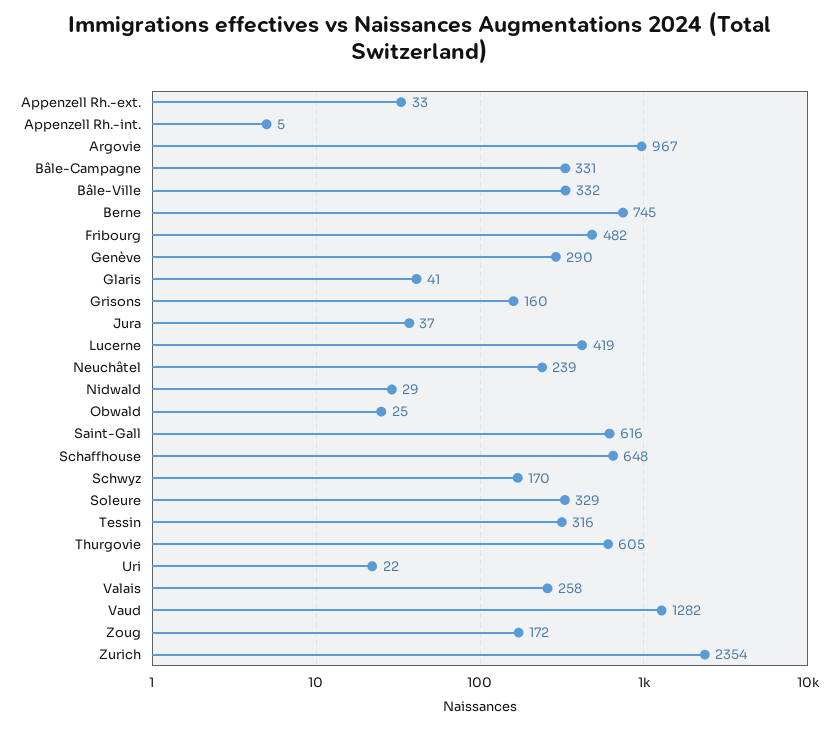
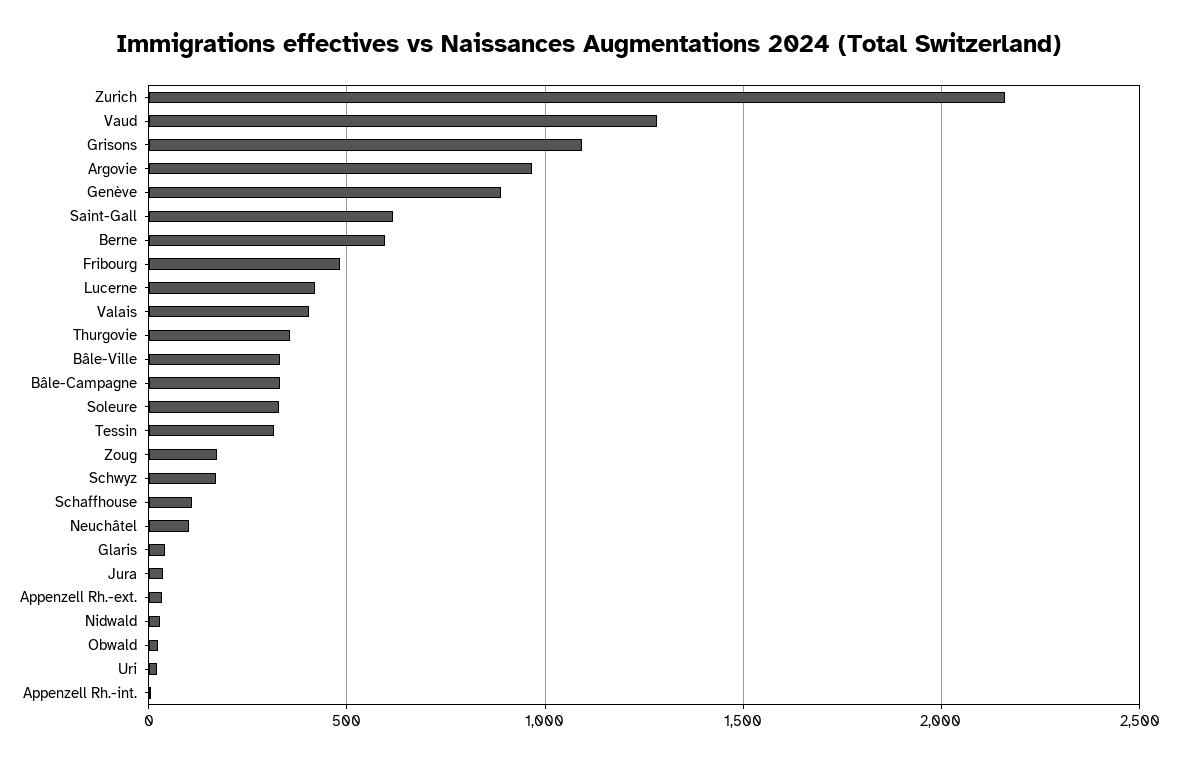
  {
    "Appenzell Rh.-ext.": 33,
    "Appenzell Rh.-int.": 5,
    "Argovie": 967,
    "Bâle-Campagne": 331,
    "Bâle-Ville": 332,
-   "Berne": 745,
+   "Berne": 600,
    "Fribourg": 482,
-   "Genève": 290,
+   "Genève": 900,
    "Glaris": 41,
-   "Grisons": 160,
+   "Grisons": 1100,
    "Jura": 37,
    "Lucerne": 419,
-   "Neuchâtel": 239,
+   "Neuchâtel": 100,
    "Nidwald": 29,
    "Obwald": 25,
    "Saint-Gall": 616,
-   "Schaffhouse": 648,
+   "Schaffhouse": 100,
    "Schwyz": 170,
    "Soleure": 329,
    "Tessin": 316,
-   "Thurgovie": 605,
+   "Thurgovie": 350,
    "Uri": 22,
-   "Valais": 258,
+   "Valais": 400,
    "Vaud": 1282,
    "Zoug": 172,
-   "Zurich": 2354
+   "Zurich": 2150
  }

